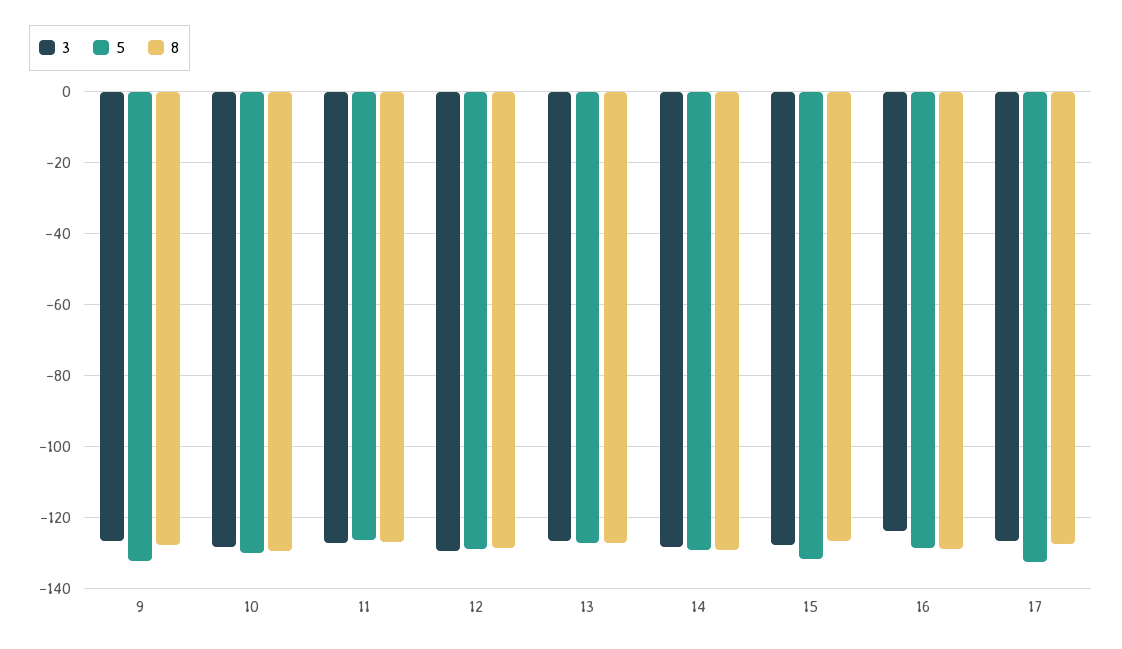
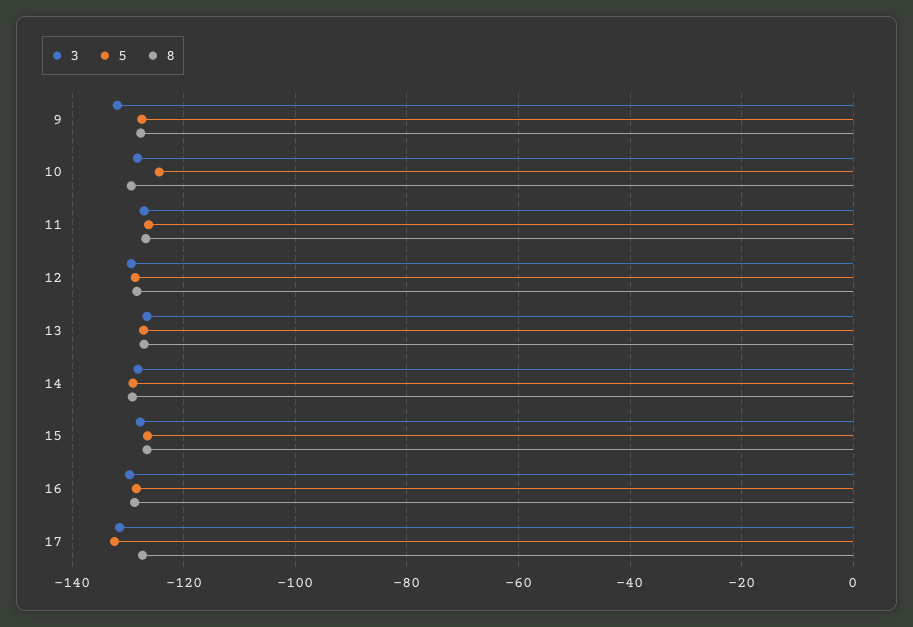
  {
    "3": {
-     "9": -126,
+     "9": -132,
      "10": -128,
      "11": -128,
      "12": -130,
      "13": -126,
      "14": -128,
      "15": -128,
-     "16": -124,
+     "16": -130,
-     "17": -126
+     "17": -132
    },
    "5": {
-     "9": -132,
+     "9": -128,
-     "10": -130,
+     "10": -124,
      "11": -126,
      "12": -128,
      "13": -128,
      "14": -130,
-     "15": -132,
+     "15": -126,
      "16": -128,
      "17": -132
    },
    "8": {
      "9": -128,
      "10": -130,
      "11": -126,
      "12": -128,
      "13": -128,
      "14": -130,
      "15": -126,
      "16": -128,
      "17": -128
    }
  }

